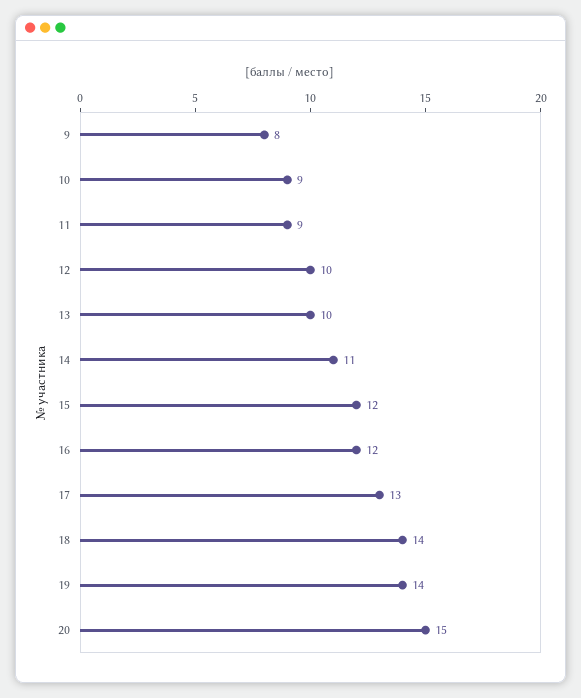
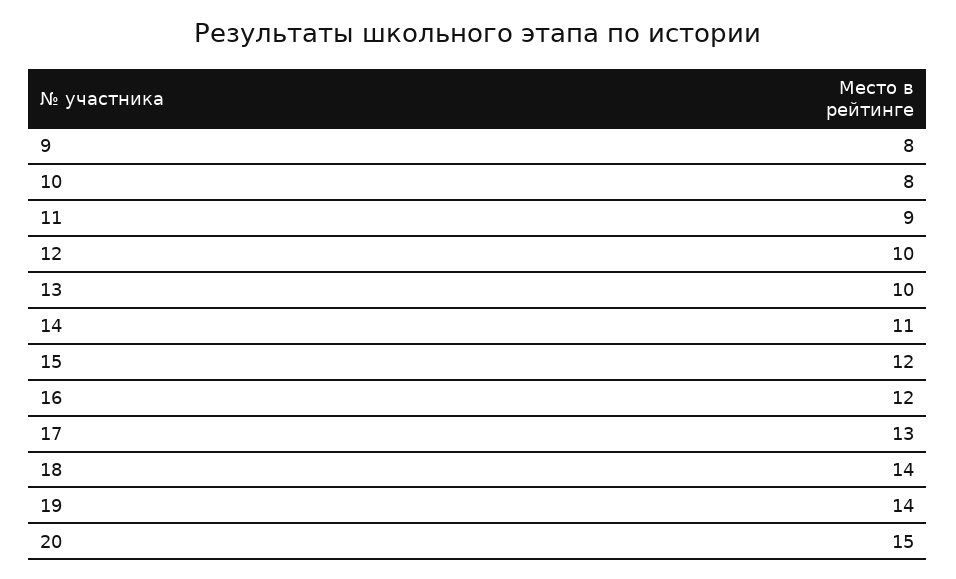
  {
    "9": 8,
-   "10": 9,
+   "10": 8,
    "11": 9,
    "12": 10,
    "13": 10,
    "14": 11,
    "15": 12,
    "16": 12,
    "17": 13,
    "18": 14,
    "19": 14,
    "20": 15
  }

